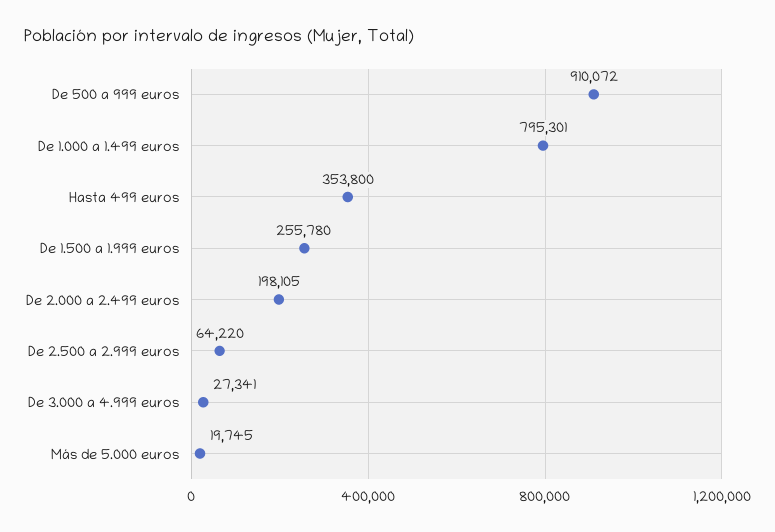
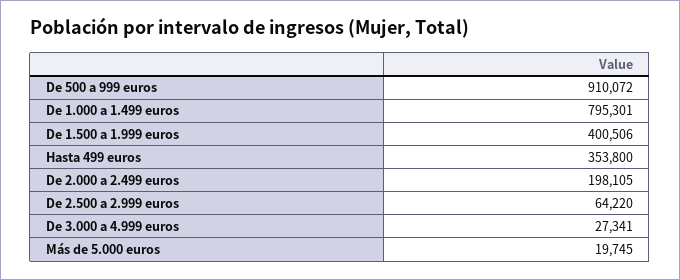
  {
    "De 500 a 999 euros": 910072,
    "De 1.000 a 1.499 euros": 795301,
    "Hasta 499 euros": 353800,
-   "De 1.500 a 1.999 euros": 255780,
+   "De 1.500 a 1.999 euros": 400506,
    "De 2.000 a 2.499 euros": 198105,
    "De 2.500 a 2.999 euros": 64220,
    "De 3.000 a 4.999 euros": 27341,
    "Más de 5.000 euros": 19745
  }

